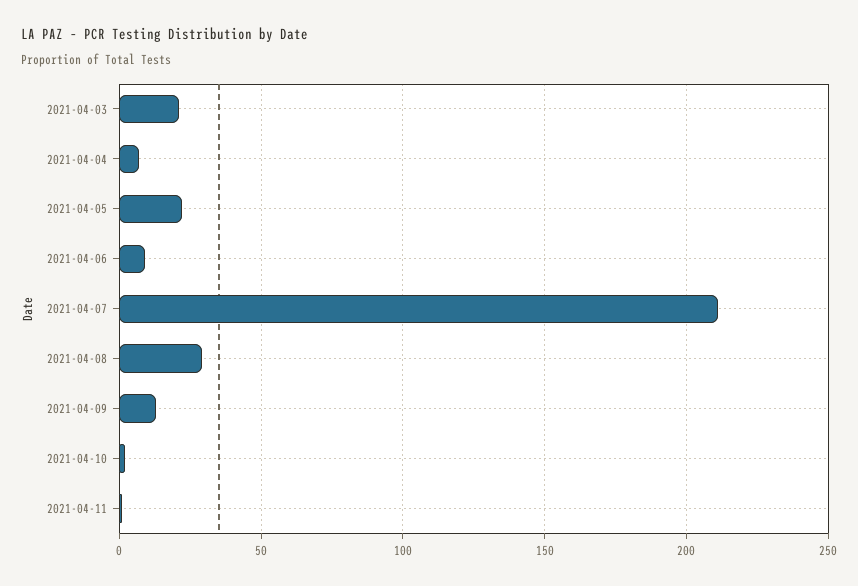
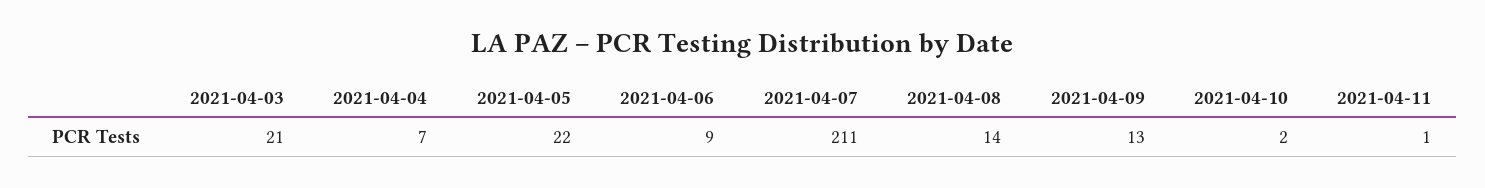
  {
    "2021-04-03": 21,
    "2021-04-04": 7,
    "2021-04-05": 22,
    "2021-04-06": 9,
    "2021-04-07": 211,
-   "2021-04-08": 30,
+   "2021-04-08": 14,
    "2021-04-09": 13,
    "2021-04-10": 2,
    "2021-04-11": 1
  }

